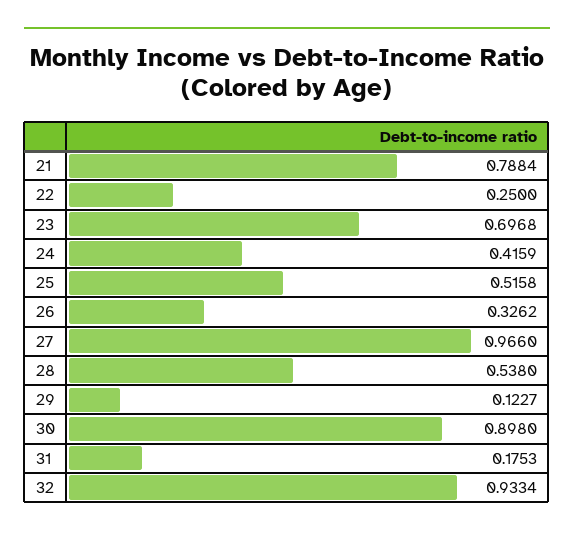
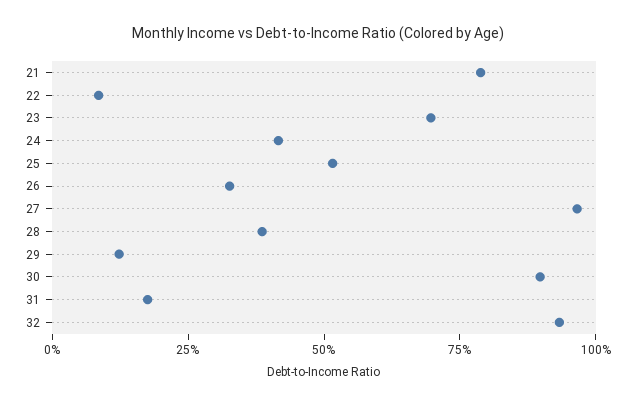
  {
    "21": 0.7884,
-   "22": 0.25,
+   "22": 0.1,
    "23": 0.6968,
    "24": 0.4159,
    "25": 0.5158,
    "26": 0.3262,
    "27": 0.966,
-   "28": 0.538,
+   "28": 0.4,
    "29": 0.1227,
    "30": 0.898,
    "31": 0.1753,
    "32": 0.9334
  }

